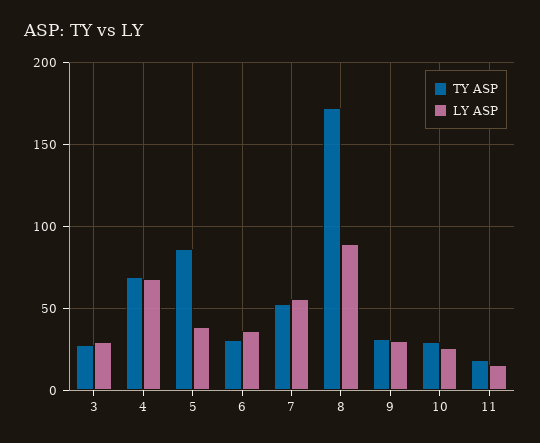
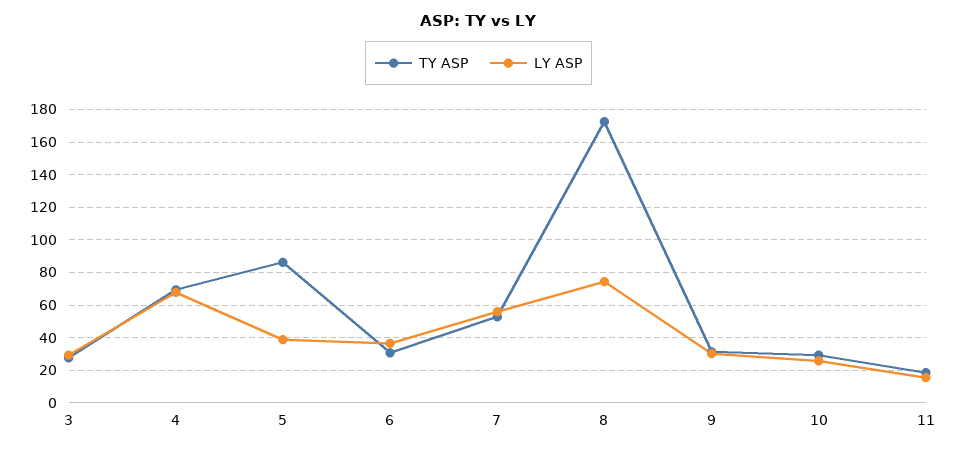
  {
    "TY ASP": {
      "3": 30,
      "4": 70,
      "5": 85,
      "6": 30,
      "7": 55,
      "8": 175,
      "9": 30,
      "10": 30,
      "11": 20
    },
    "LY ASP": {
      "3": 30,
      "4": 70,
      "5": 40,
      "6": 35,
      "7": 55,
-     "8": 90,
+     "8": 75,
      "9": 30,
      "10": 25,
      "11": 15
    }
  }

